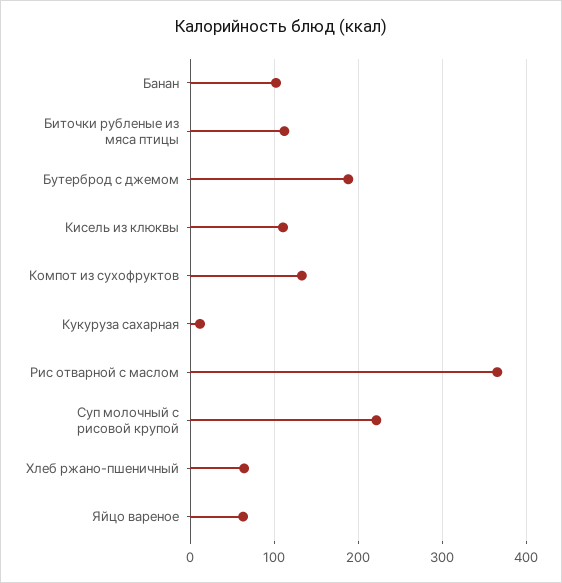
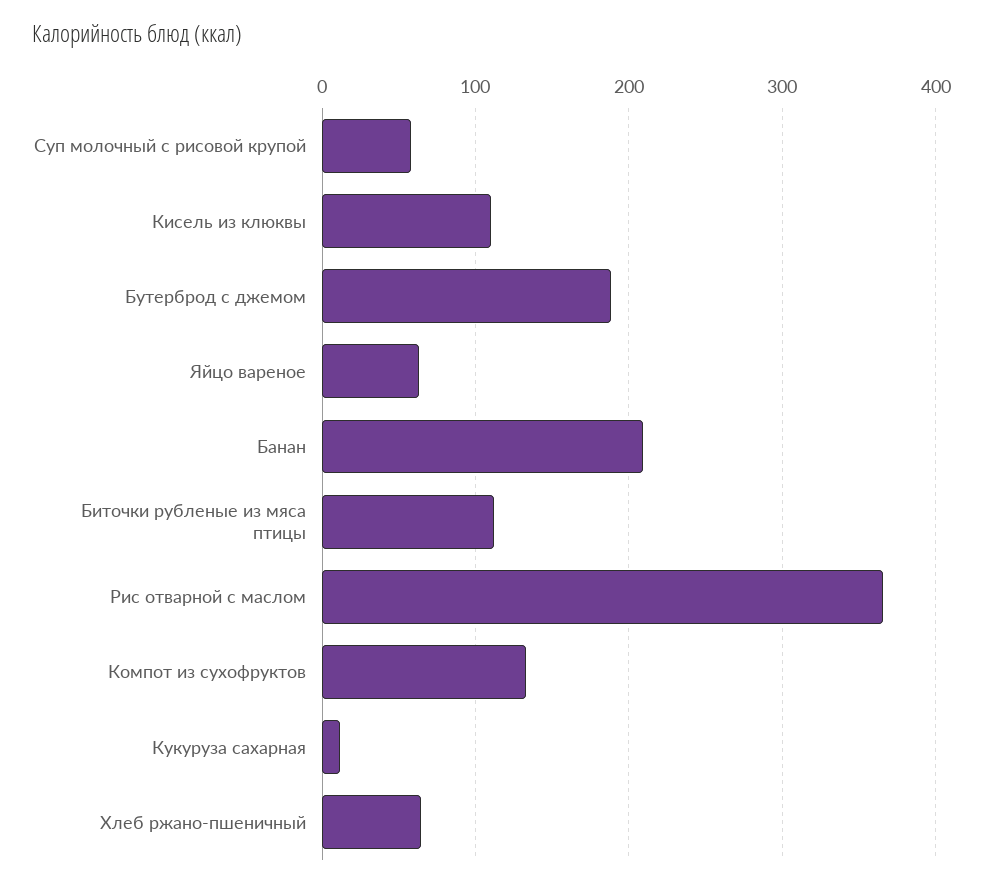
  {
-   "Банан": 100,
+   "Банан": 210,
    "Биточки рубленые из мяса птицы": 110,
    "Бутерброд с джемом": 190,
    "Кисель из клюквы": 110,
    "Компот из сухофруктов": 130,
    "Кукуруза сахарная": 10,
    "Рис отварной с маслом": 370,
-   "Суп молочный с рисовой крупой": 220,
+   "Суп молочный с рисовой крупой": 60,
    "Хлеб ржано-пшеничный": 60,
    "Яйцо вареное": 60
  }

